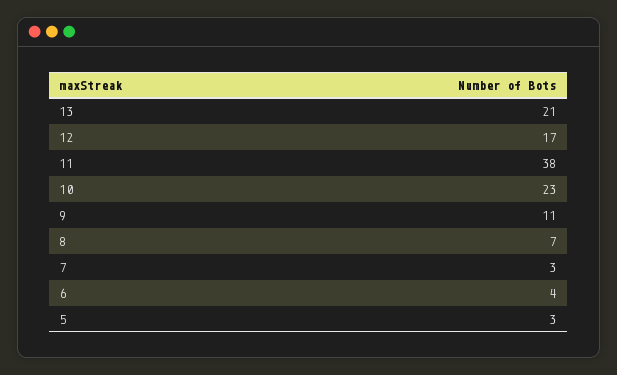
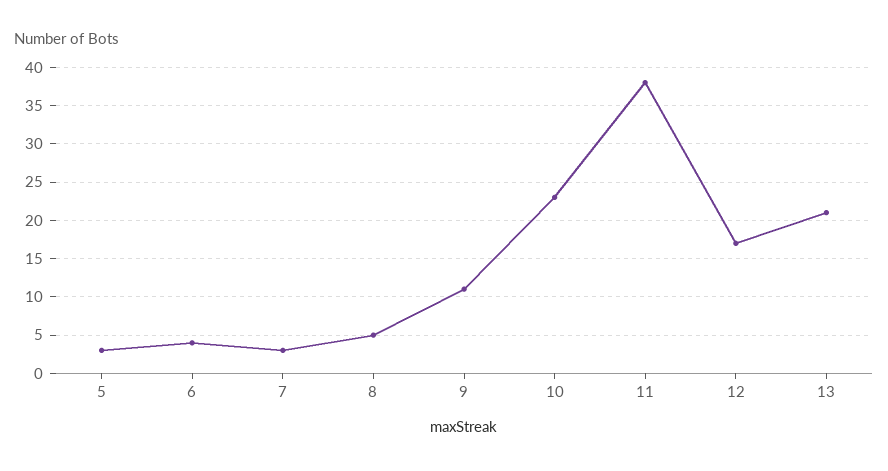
  {
    "13": 21,
    "12": 17,
    "11": 38,
    "10": 23,
    "9": 11,
-   "8": 7,
+   "8": 5,
    "7": 3,
    "6": 4,
    "5": 3
  }

